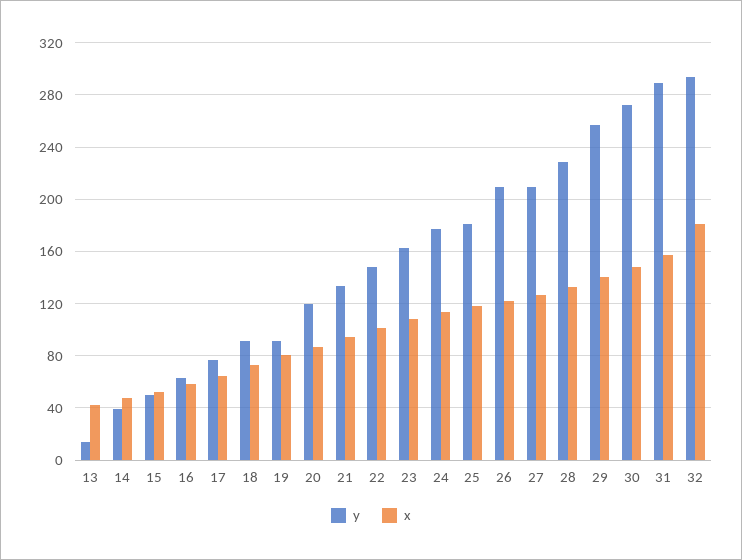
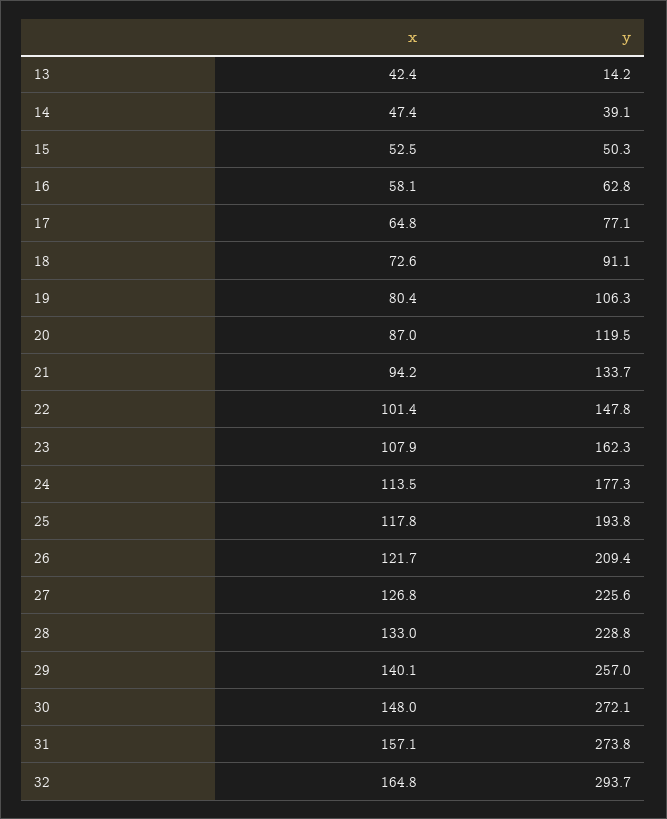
  {
    "y": {
      "13": 14.2,
      "14": 39.1,
      "15": 50.3,
      "16": 62.8,
      "17": 77.1,
      "18": 91.1,
-     "19": 90,
+     "19": 106.3,
      "20": 119.5,
      "21": 133.7,
      "22": 147.8,
      "23": 162.3,
      "24": 177.3,
-     "25": 180,
+     "25": 193.8,
      "26": 209.4,
-     "27": 210,
+     "27": 225.6,
      "28": 228.8,
      "29": 257,
      "30": 272.1,
-     "31": 290,
+     "31": 273.8,
      "32": 293.7
    },
    "x": {
      "13": 42.4,
      "14": 47.4,
      "15": 52.5,
      "16": 58.1,
      "17": 64.8,
      "18": 72.6,
      "19": 80.4,
      "20": 87,
      "21": 94.2,
      "22": 101.4,
      "23": 107.9,
      "24": 113.5,
      "25": 117.8,
      "26": 121.7,
      "27": 126.8,
      "28": 133,
      "29": 140.1,
      "30": 148,
      "31": 157.1,
-     "32": 180
+     "32": 164.8
    }
  }

